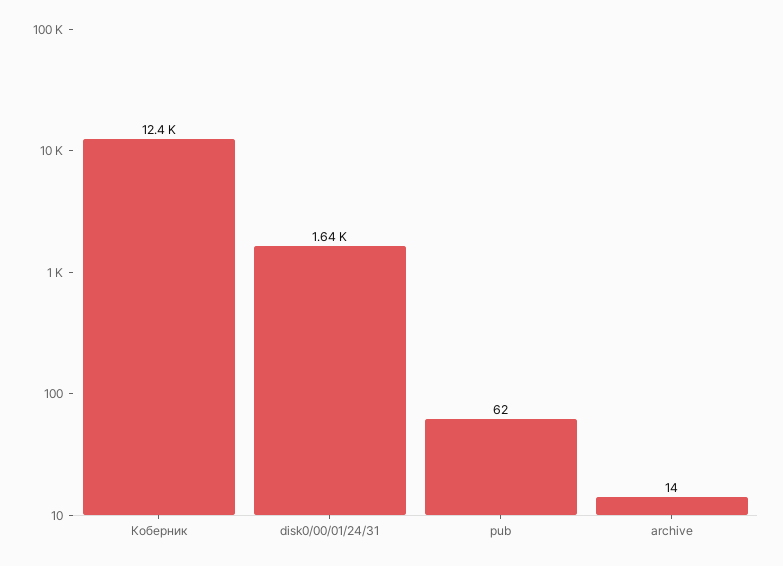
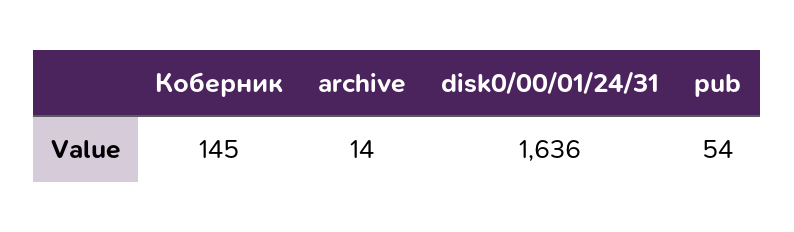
  {
-   "Коберник": 12400,
+   "Коберник": 145,
    "disk0/00/01/24/31": 1636,
-   "pub": 62,
+   "pub": 54,
    "archive": 14
  }

